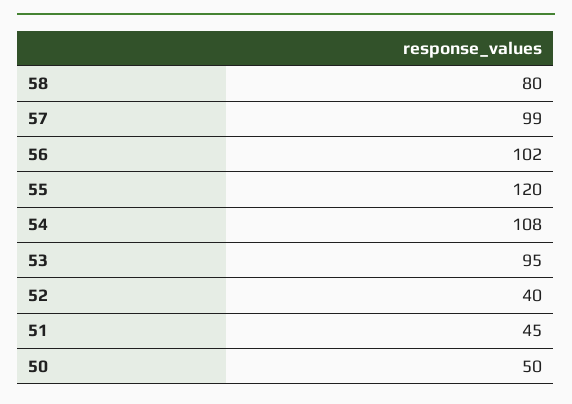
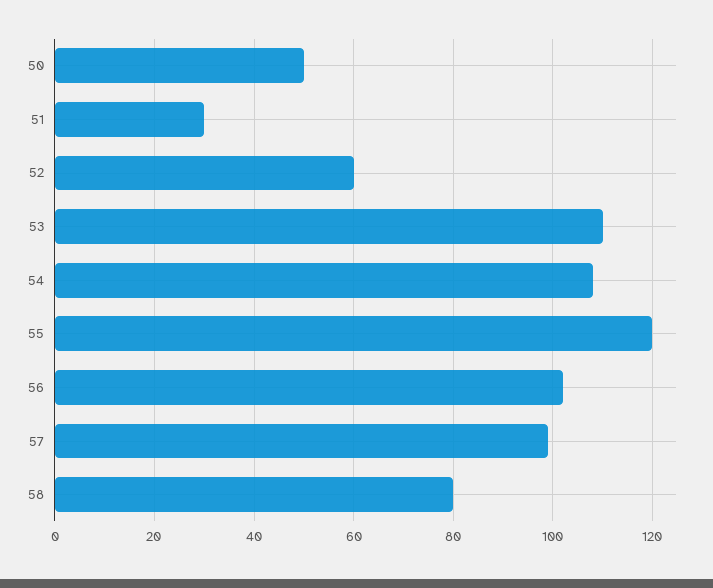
  {
    "58": 80,
    "57": 99,
    "56": 102,
    "55": 120,
    "54": 108,
-   "53": 95,
+   "53": 110,
-   "52": 40,
+   "52": 60,
-   "51": 45,
+   "51": 30,
    "50": 50
  }

